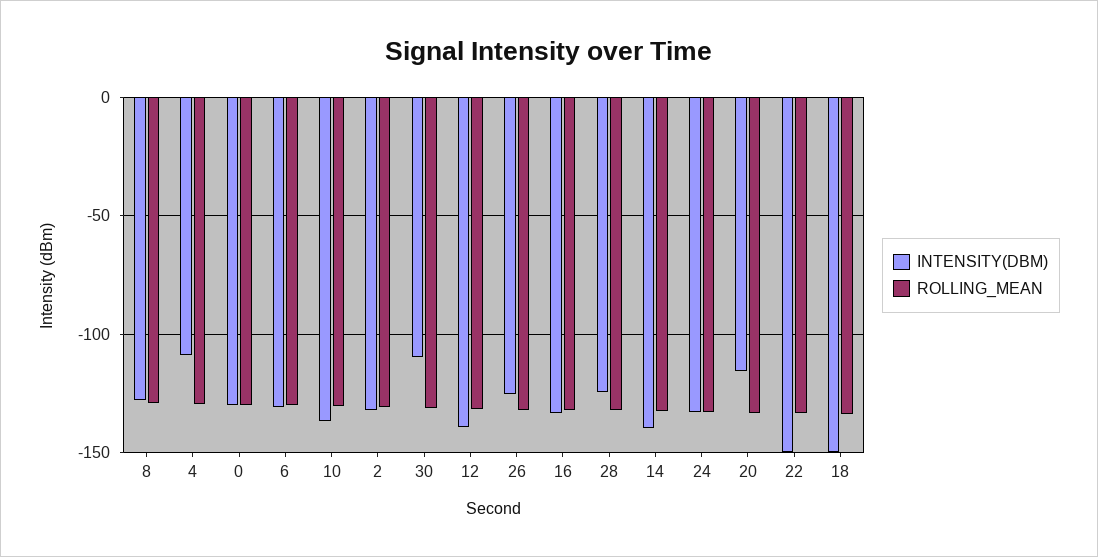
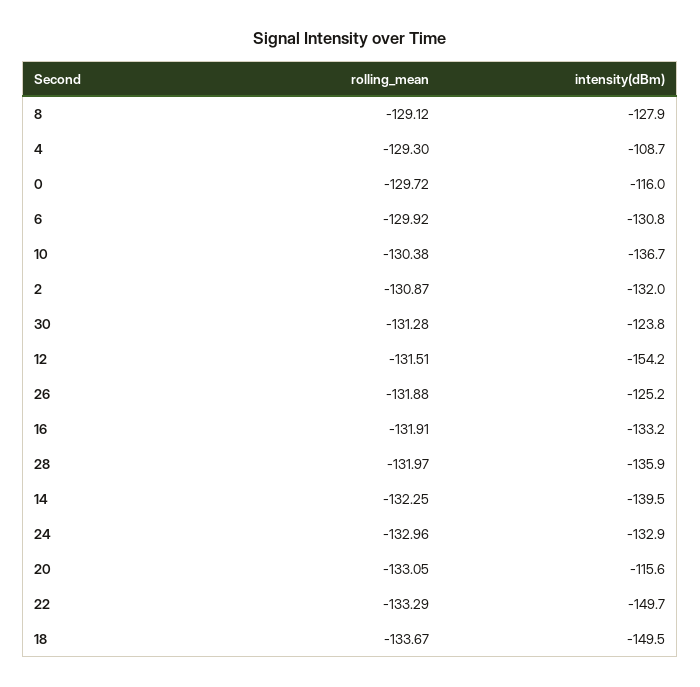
  {
    "INTENSITY(DBM)": {
      "8": -127.9,
      "4": -108.7,
-     "0": -130,
+     "0": -116,
      "6": -130.8,
      "10": -136.7,
      "2": -132,
-     "30": -110,
+     "30": -123.8,
-     "12": -140,
+     "12": -154.2,
      "26": -125.2,
      "16": -133.2,
-     "28": -125,
+     "28": -135.9,
      "14": -139.5,
      "24": -132.9,
      "20": -115.6,
      "22": -149.7,
      "18": -149.5
    },
    "ROLLING_MEAN": {
      "8": -129.12,
      "4": -129.3,
      "0": -129.72,
      "6": -129.92,
      "10": -130.38,
      "2": -130.87,
      "30": -131.28,
      "12": -131.51,
      "26": -131.88,
      "16": -131.91,
      "28": -131.97,
      "14": -132.25,
      "24": -132.96,
      "20": -133.05,
      "22": -133.29,
      "18": -133.67
    }
  }

